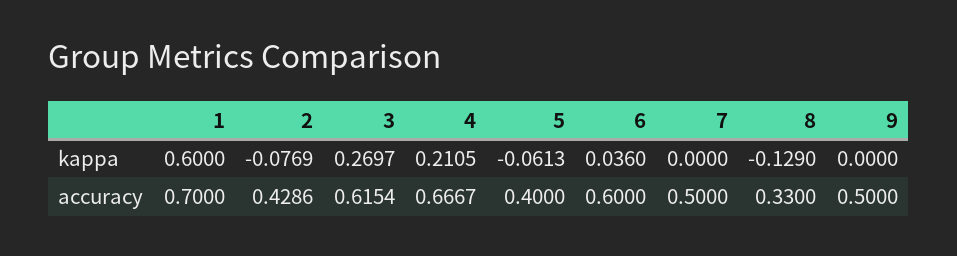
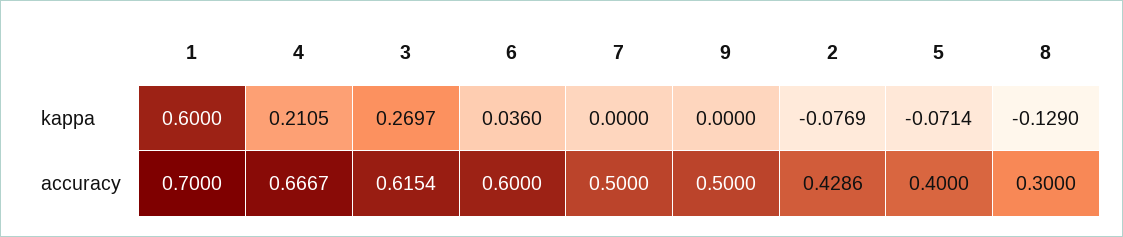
  {
    "1": {
      "kappa": 0.6,
      "accuracy": 0.7
    },
    "2": {
      "kappa": -0.0769,
      "accuracy": 0.4286
    },
    "3": {
      "kappa": 0.2697,
      "accuracy": 0.6154
    },
    "4": {
      "kappa": 0.2105,
      "accuracy": 0.6667
    },
    "5": {
-     "kappa": -0.0613,
+     "kappa": -0.0714,
      "accuracy": 0.4
    },
    "6": {
      "kappa": 0.036,
      "accuracy": 0.6
    },
    "7": {
      "kappa": 0,
      "accuracy": 0.5
    },
    "8": {
      "kappa": -0.129,
-     "accuracy": 0.33
+     "accuracy": 0.3
    },
    "9": {
      "kappa": 0,
      "accuracy": 0.5
    }
  }

